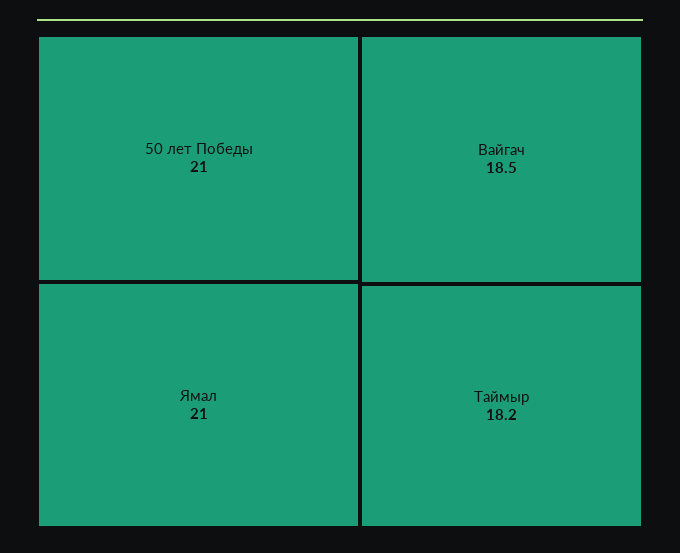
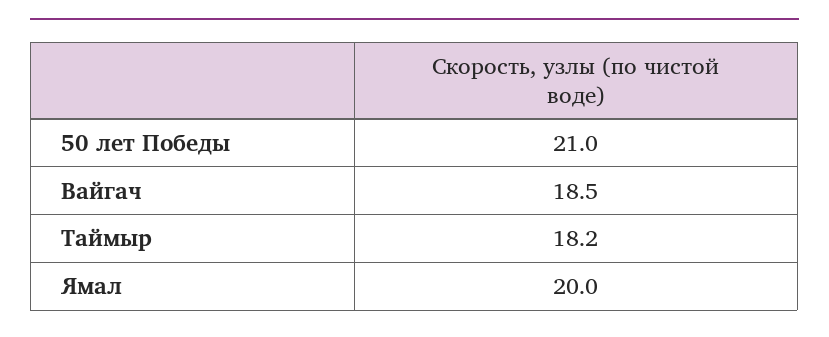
  {
    "50 лет Победы": 21,
-   "Ямал": 21,
+   "Ямал": 20,
    "Вайгач": 18.5,
    "Таймыр": 18.2
  }

